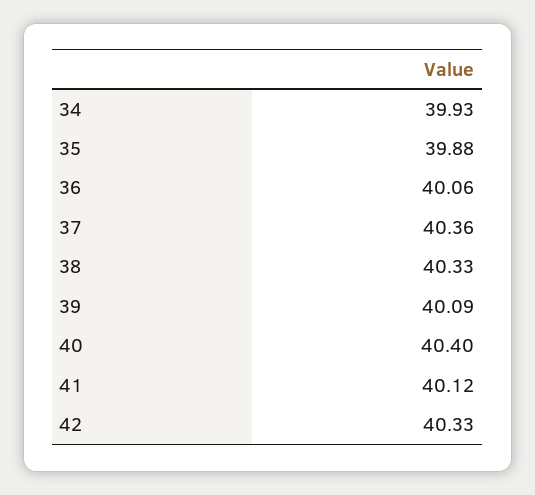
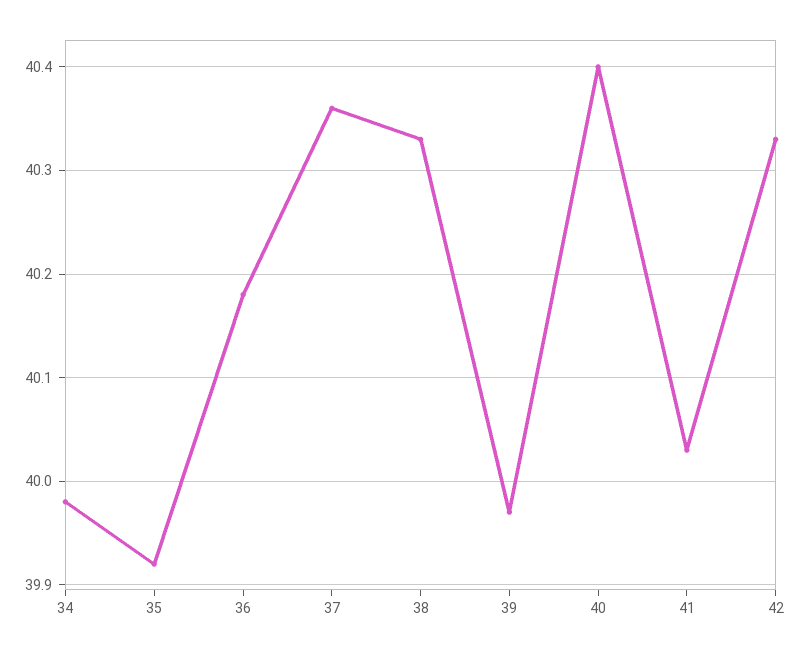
  {
-   "34": 39.93,
+   "34": 39.98,
-   "35": 39.88,
+   "35": 39.92,
-   "36": 40.06,
+   "36": 40.18,
    "37": 40.36,
    "38": 40.33,
-   "39": 40.09,
+   "39": 39.97,
    "40": 40.4,
-   "41": 40.12,
+   "41": 40.03,
    "42": 40.33
  }

